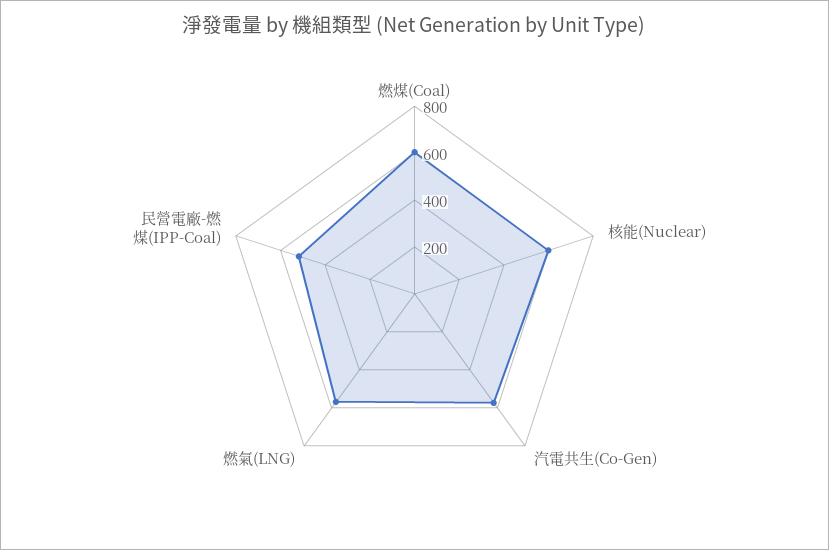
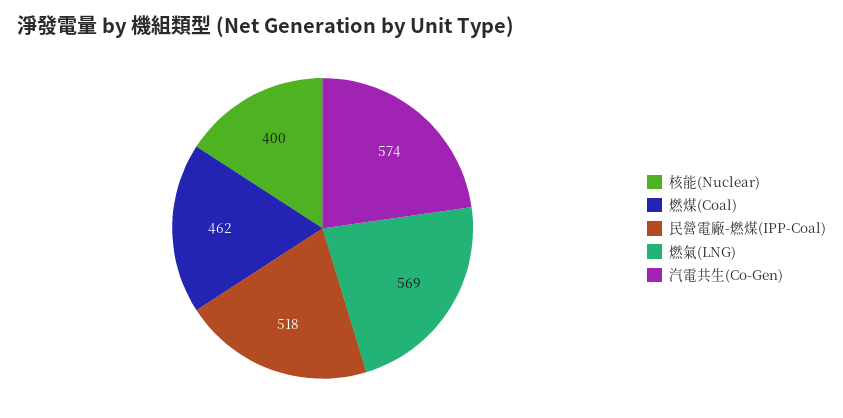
  {
-   "燃煤(Coal)": 600,
+   "燃煤(Coal)": 462,
-   "核能(Nuclear)": 600,
+   "核能(Nuclear)": 400,
    "汽電共生(Co-Gen)": 574,
    "燃氣(LNG)": 569,
    "民營電廠-燃煤(IPP-Coal)": 518
  }

